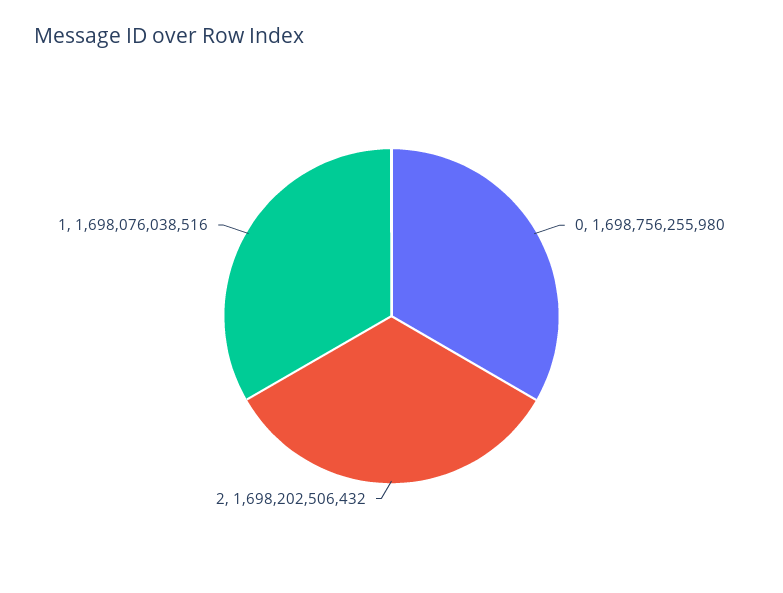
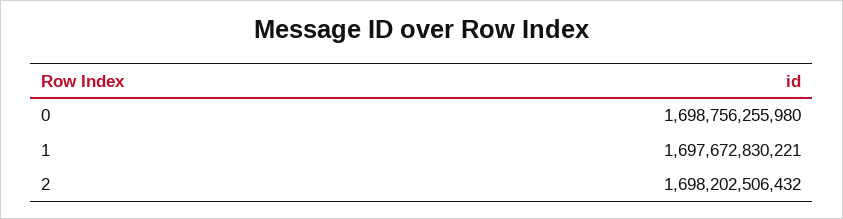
  {
    "0": 1698756255980,
    "2": 1698202506432,
-   "1": 1698076038516
+   "1": 1697672830221
  }

